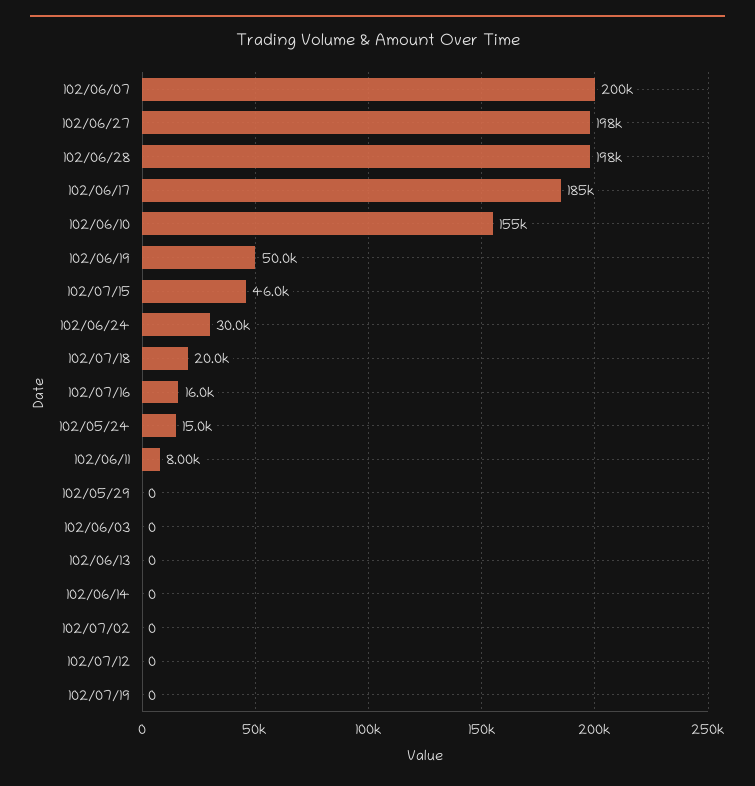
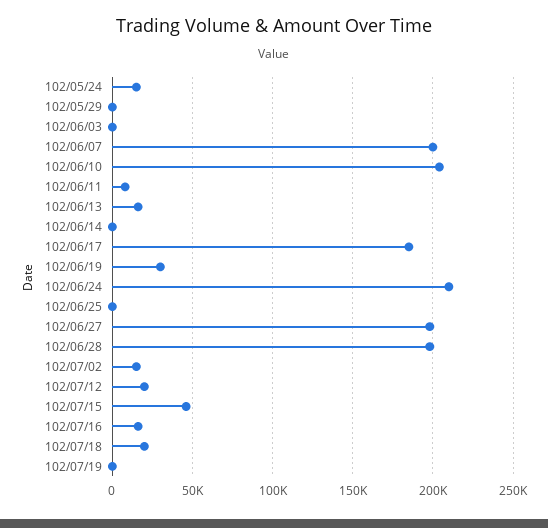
  {
    "102/06/07": 200000,
    "102/06/27": 198000,
    "102/06/28": 198000,
    "102/06/17": 185000,
-   "102/06/10": 155000,
+   "102/06/10": 205000,
-   "102/06/19": 50000,
+   "102/06/19": 30000,
    "102/07/15": 46000,
-   "102/06/24": 30000,
+   "102/06/24": 210000,
    "102/07/18": 20000,
    "102/07/16": 16000,
    "102/05/24": 15000,
    "102/06/11": 8000,
    "102/05/29": 0,
    "102/06/03": 0,
-   "102/06/13": 0,
+   "102/06/13": 15000,
    "102/06/14": 0,
-   "102/07/02": 0,
+   "102/07/02": 15000,
-   "102/07/12": 0,
+   "102/07/12": 20000,
-   "102/07/19": 0
+   "102/07/19": 0,
+   "102/06/25": 0
  }

